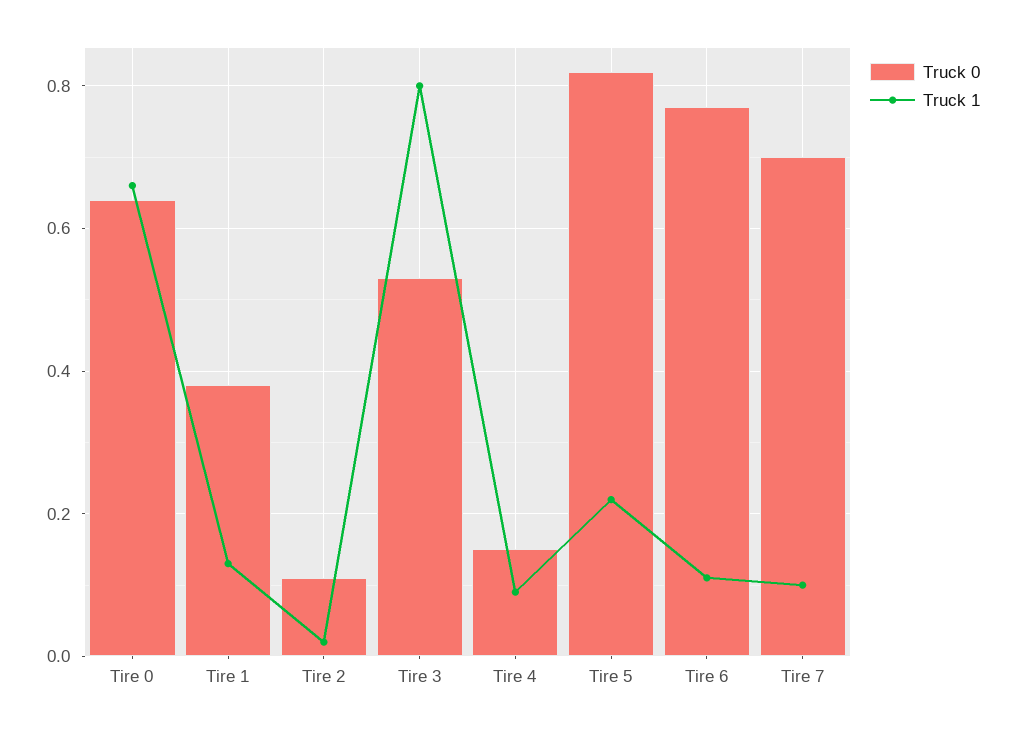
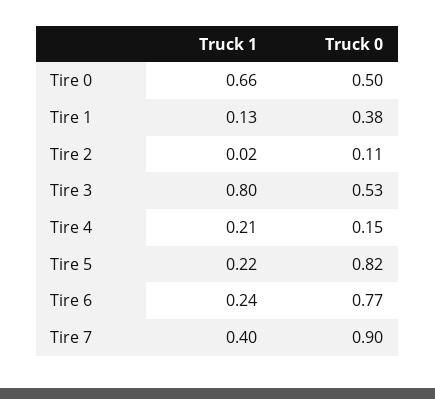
  {
    "Truck 0": {
-     "Tire 0": 0.65,
+     "Tire 0": 0.5,
      "Tire 1": 0.38,
      "Tire 2": 0.11,
      "Tire 3": 0.53,
      "Tire 4": 0.15,
      "Tire 5": 0.82,
      "Tire 6": 0.77,
-     "Tire 7": 0.7
+     "Tire 7": 0.9
    },
    "Truck 1": {
      "Tire 0": 0.66,
      "Tire 1": 0.13,
      "Tire 2": 0.02,
      "Tire 3": 0.8,
-     "Tire 4": 0.1,
+     "Tire 4": 0.21,
      "Tire 5": 0.22,
-     "Tire 6": 0.1,
+     "Tire 6": 0.24,
-     "Tire 7": 0.1
+     "Tire 7": 0.4
    }
  }

